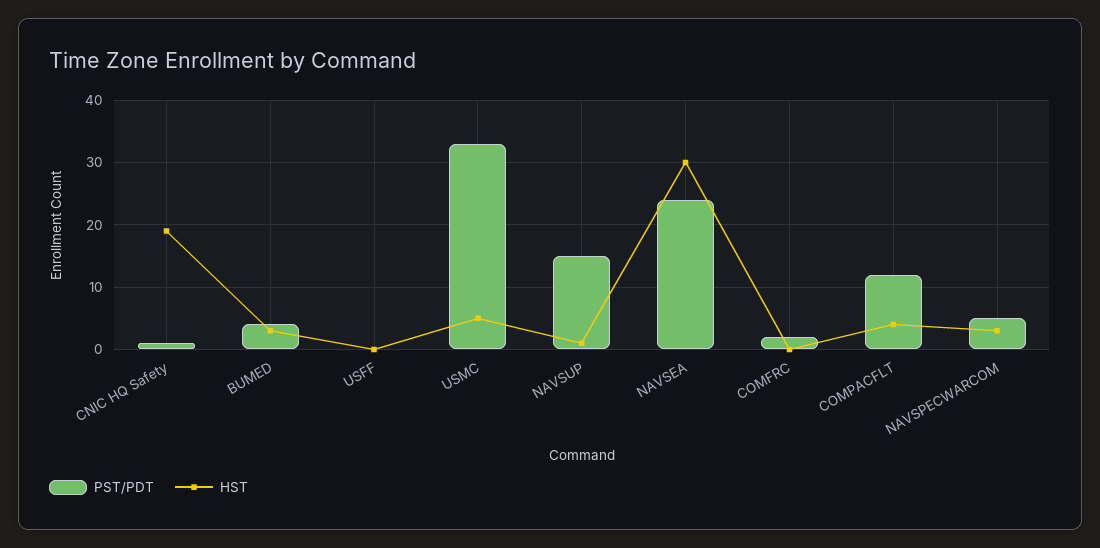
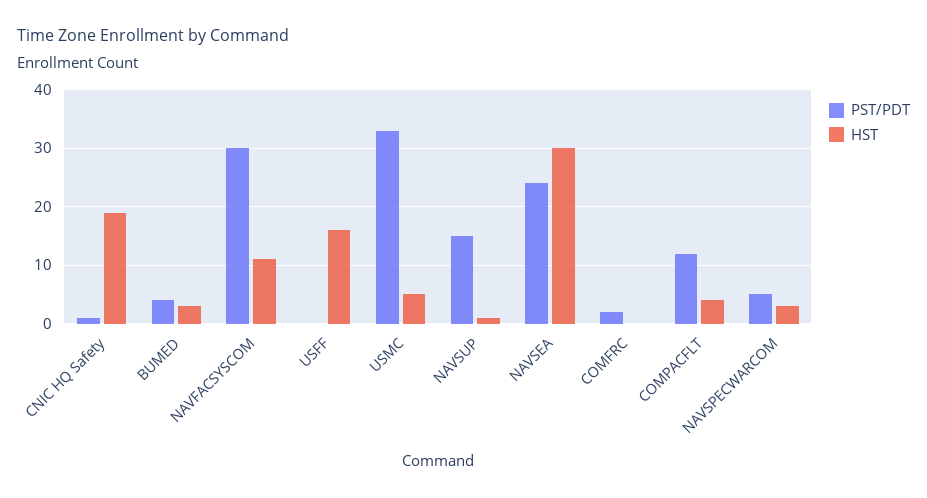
  {
    "PST/PDT": {
      "CNIC HQ Safety": 1,
      "BUMED": 4,
      "USFF": 0,
      "USMC": 33,
      "NAVSUP": 15,
      "NAVSEA": 24,
      "COMFRC": 2,
      "COMPACFLT": 12,
-     "NAVSPECWARCOM": 5
+     "NAVSPECWARCOM": 5,
+     "NAVFACSYSCOM": 30
    },
    "HST": {
      "CNIC HQ Safety": 19,
      "BUMED": 3,
-     "USFF": 0,
+     "USFF": 15,
      "USMC": 5,
      "NAVSUP": 1,
      "NAVSEA": 30,
      "COMFRC": 0,
      "COMPACFLT": 4,
-     "NAVSPECWARCOM": 3
+     "NAVSPECWARCOM": 3,
+     "NAVFACSYSCOM": 10
    }
  }

